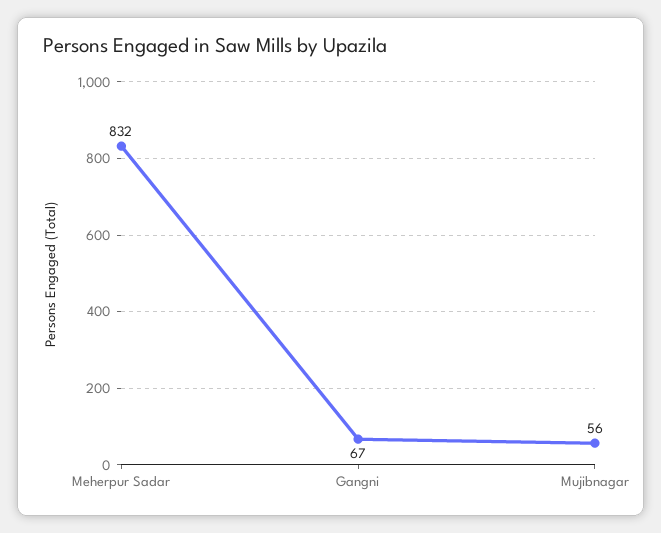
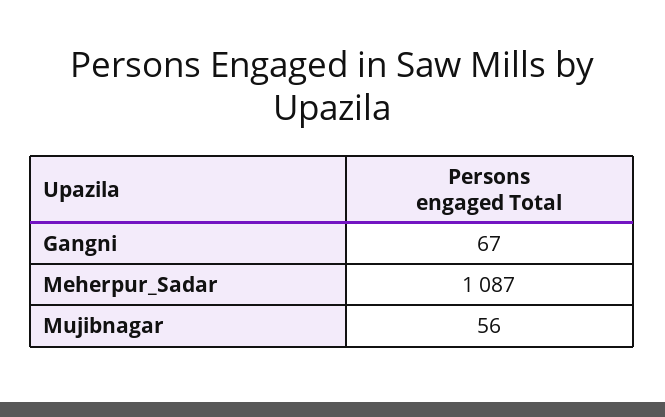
  {
-   "Meherpur Sadar": 832,
+   "Meherpur Sadar": 1087,
    "Gangni": 67,
    "Mujibnagar": 56
  }

